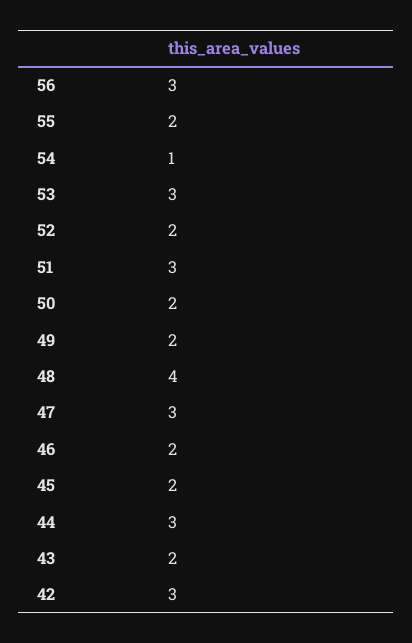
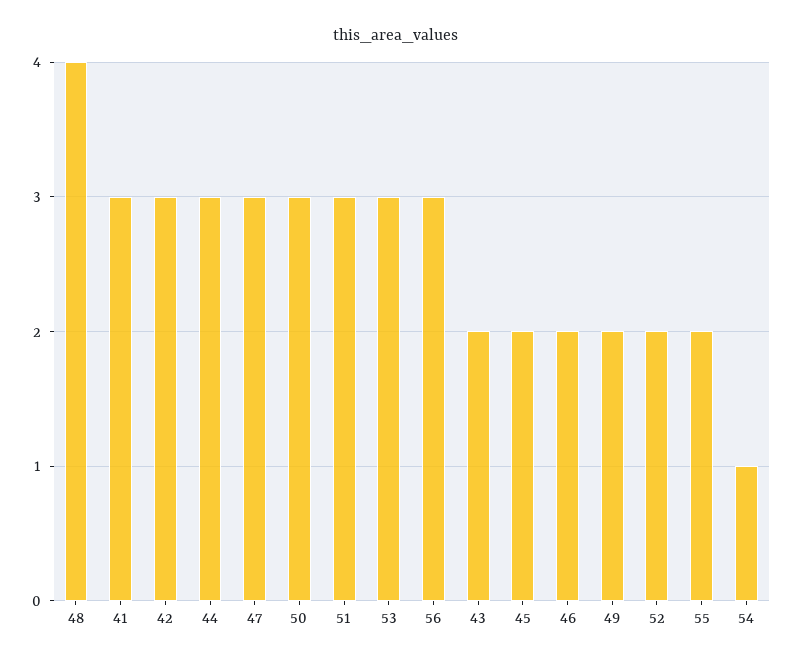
  {
    "56": 3,
    "55": 2,
    "54": 1,
    "53": 3,
    "52": 2,
    "51": 3,
-   "50": 2,
+   "50": 3,
    "49": 2,
    "48": 4,
    "47": 3,
    "46": 2,
    "45": 2,
    "44": 3,
    "43": 2,
-   "42": 3
+   "42": 3,
+   "41": 3
  }

